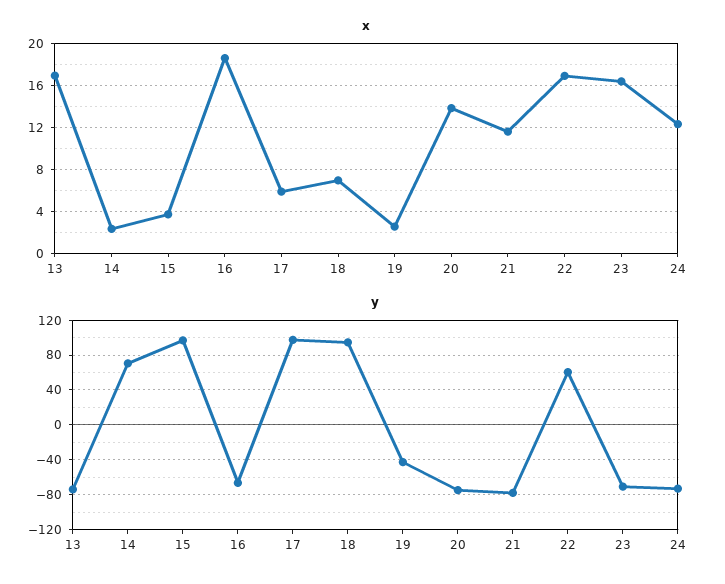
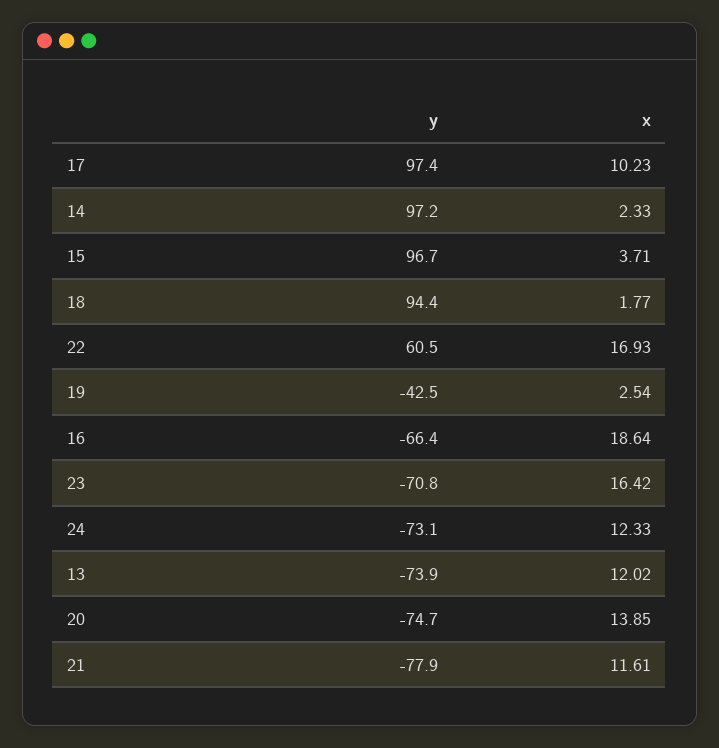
  {
    "x": {
-     "13": 17,
+     "13": 12.02,
      "14": 2.33,
      "15": 3.71,
      "16": 18.64,
-     "17": 6,
+     "17": 10.23,
-     "18": 7,
+     "18": 1.77,
      "19": 2.54,
      "20": 13.85,
      "21": 11.61,
      "22": 16.93,
      "23": 16.42,
      "24": 12.33
    },
    "y": {
      "13": -73.9,
-     "14": 70,
+     "14": 97.2,
      "15": 96.7,
      "16": -66.4,
      "17": 97.4,
      "18": 94.4,
      "19": -42.5,
      "20": -74.7,
      "21": -77.9,
      "22": 60.5,
      "23": -70.8,
      "24": -73.1
    }
  }

